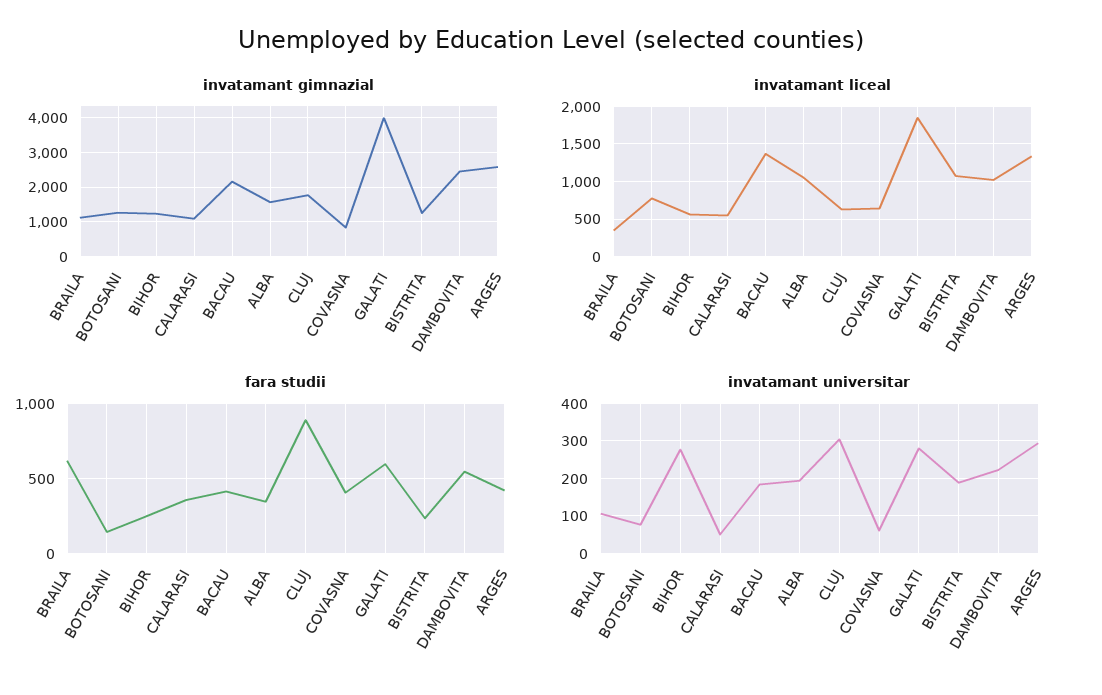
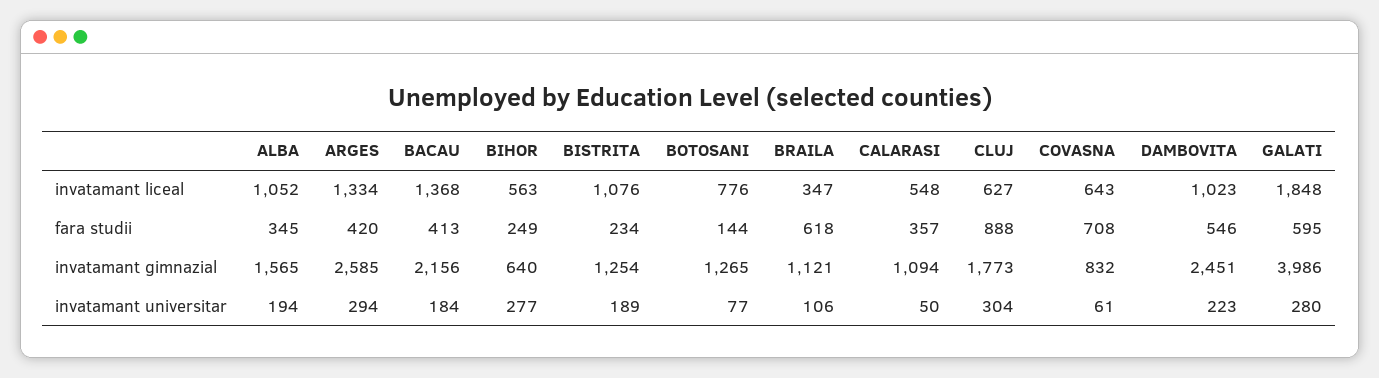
  {
    "invatamant gimnazial": {
      "BRAILA": 1121,
      "BOTOSANI": 1265,
-     "BIHOR": 1200,
+     "BIHOR": 640,
      "CALARASI": 1094,
      "BACAU": 2156,
      "ALBA": 1565,
      "CLUJ": 1773,
      "COVASNA": 832,
      "GALATI": 3986,
      "BISTRITA": 1254,
      "DAMBOVITA": 2451,
      "ARGES": 2585
    },
    "invatamant liceal": {
      "BRAILA": 347,
      "BOTOSANI": 776,
      "BIHOR": 563,
      "CALARASI": 548,
      "BACAU": 1368,
      "ALBA": 1052,
      "CLUJ": 627,
      "COVASNA": 643,
      "GALATI": 1848,
      "BISTRITA": 1076,
      "DAMBOVITA": 1023,
      "ARGES": 1334
    },
    "fara studii": {
      "BRAILA": 618,
      "BOTOSANI": 144,
      "BIHOR": 249,
      "CALARASI": 357,
      "BACAU": 413,
      "ALBA": 345,
      "CLUJ": 888,
-     "COVASNA": 400,
+     "COVASNA": 708,
      "GALATI": 595,
      "BISTRITA": 234,
      "DAMBOVITA": 546,
      "ARGES": 420
    },
    "invatamant universitar": {
      "BRAILA": 106,
      "BOTOSANI": 77,
      "BIHOR": 277,
      "CALARASI": 50,
      "BACAU": 184,
      "ALBA": 194,
      "CLUJ": 304,
      "COVASNA": 61,
      "GALATI": 280,
      "BISTRITA": 189,
      "DAMBOVITA": 223,
      "ARGES": 294
    }
  }

